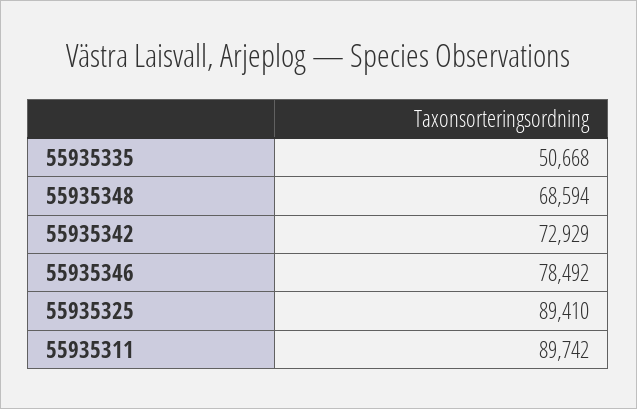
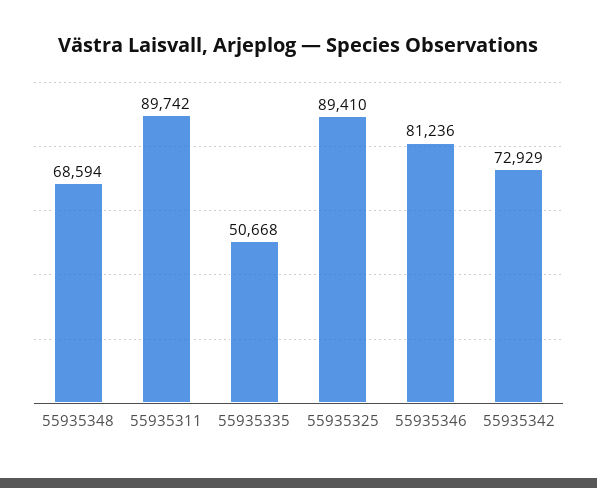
  {
    "55935335": 50668,
    "55935348": 68594,
    "55935342": 72929,
-   "55935346": 78492,
+   "55935346": 81236,
    "55935325": 89410,
    "55935311": 89742
  }

